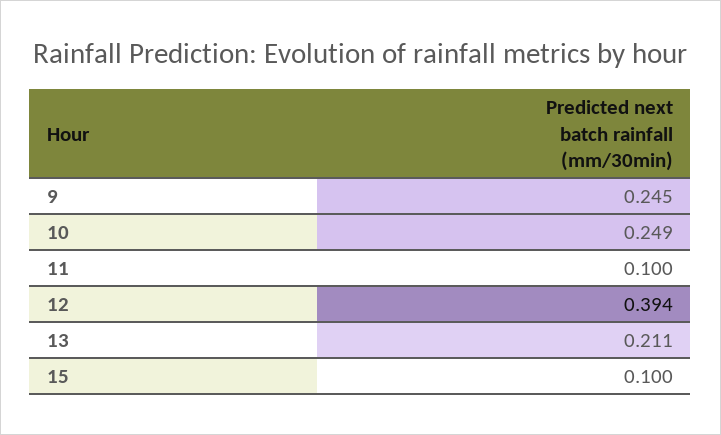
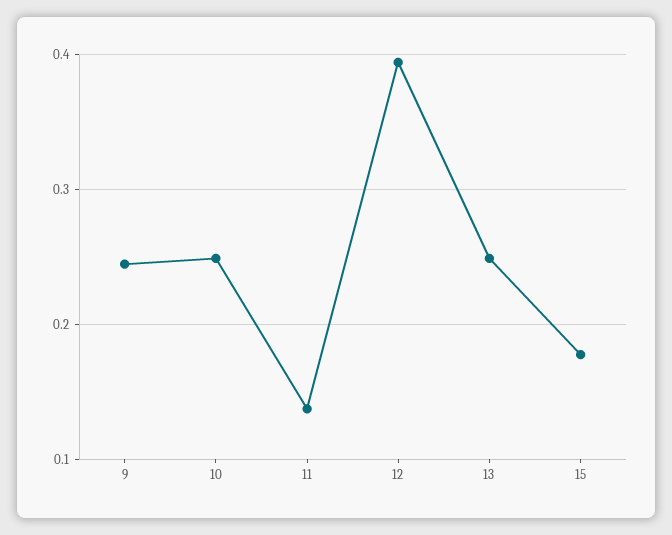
  {
    "9": 0.245,
    "10": 0.249,
-   "11": 0.1,
+   "11": 0.14,
    "12": 0.394,
-   "13": 0.211,
+   "13": 0.25,
-   "15": 0.1
+   "15": 0.18
  }

